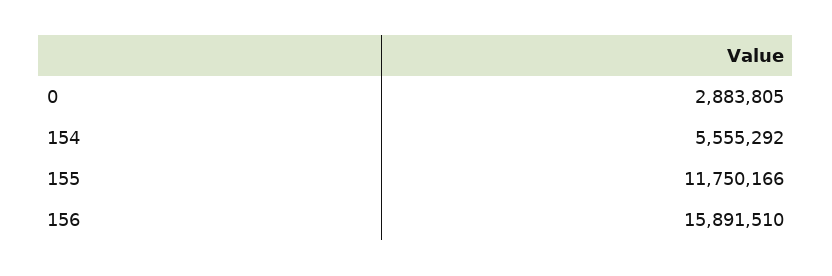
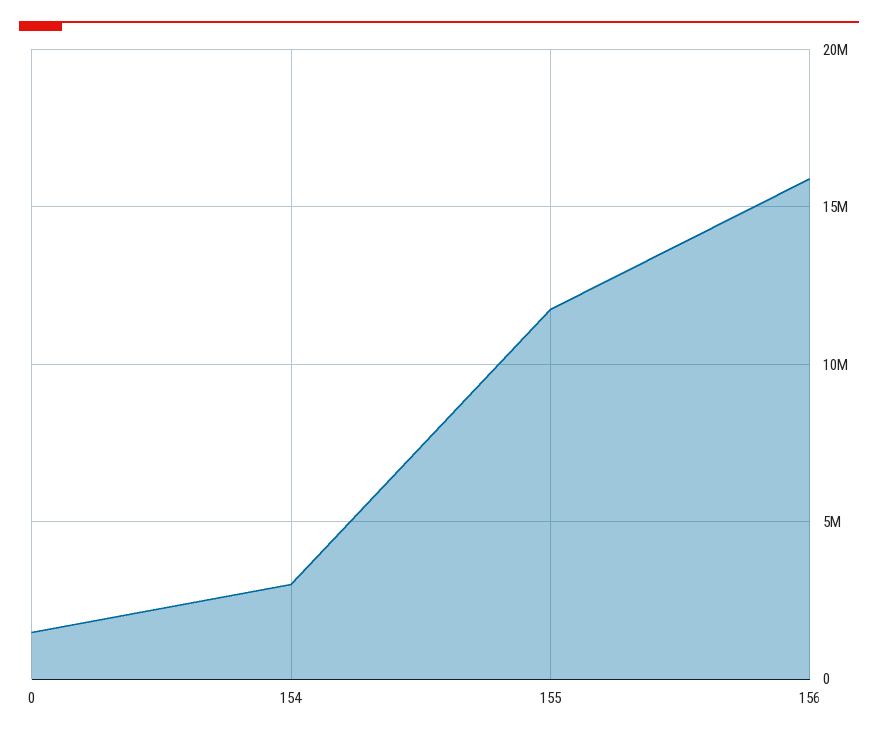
  {
-   "0": 2883805,
+   "0": 1500000,
-   "154": 5555292,
+   "154": 3000000,
    "155": 11750166,
    "156": 15891510
  }

